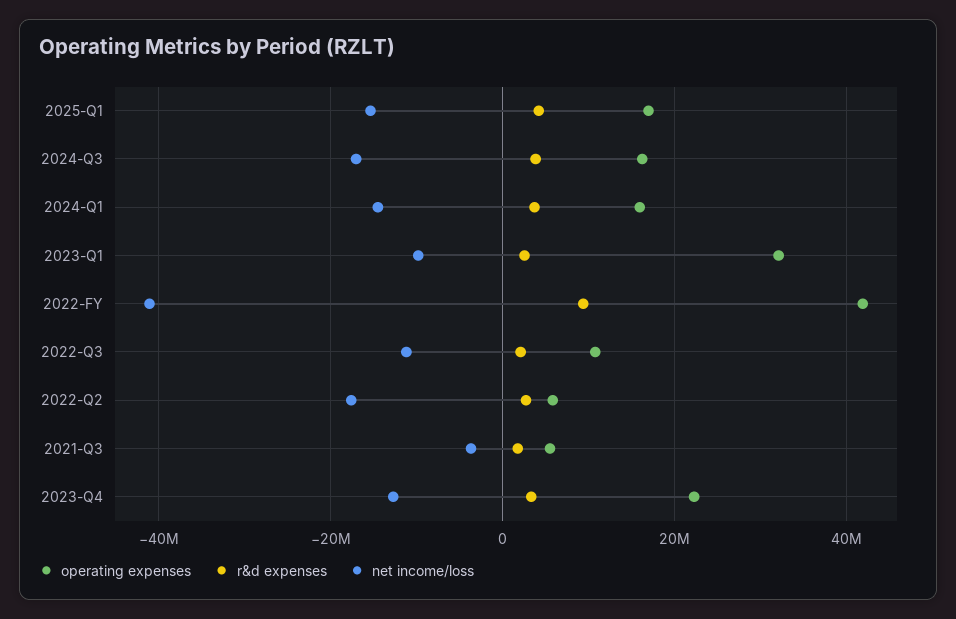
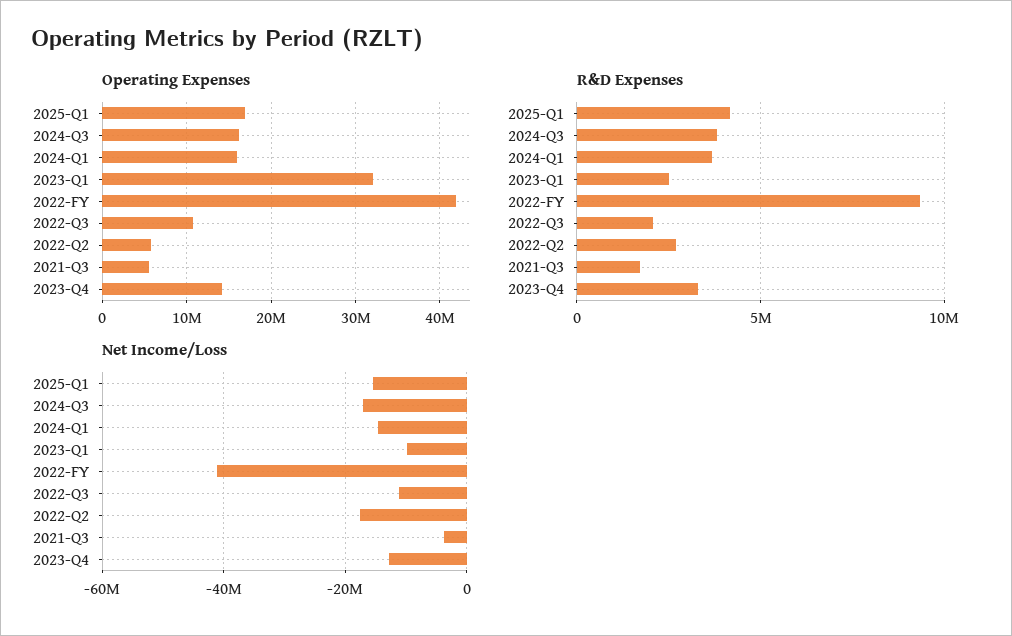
  {
    "operating expenses": {
      "2025-Q1": 17000000,
      "2024-Q3": 16000000,
      "2024-Q1": 16000000,
      "2023-Q1": 32000000,
      "2022-FY": 42000000,
      "2022-Q3": 11000000,
      "2022-Q2": 6000000,
      "2021-Q3": 5000000,
-     "2023-Q4": 22000000
+     "2023-Q4": 14000000
    },
    "r&d expenses": {
      "2025-Q1": 4000000,
      "2024-Q3": 4000000,
      "2024-Q1": 3500000,
      "2023-Q1": 2500000,
      "2022-FY": 9500000,
      "2022-Q3": 2000000,
      "2022-Q2": 2500000,
      "2021-Q3": 1500000,
      "2023-Q4": 3500000
    },
    "net income/loss": {
      "2025-Q1": -16000000,
      "2024-Q3": -18000000,
      "2024-Q1": -14000000,
      "2023-Q1": -10000000,
      "2022-FY": -42000000,
      "2022-Q3": -12000000,
      "2022-Q2": -18000000,
      "2021-Q3": -4000000,
      "2023-Q4": -12000000
    }
  }

